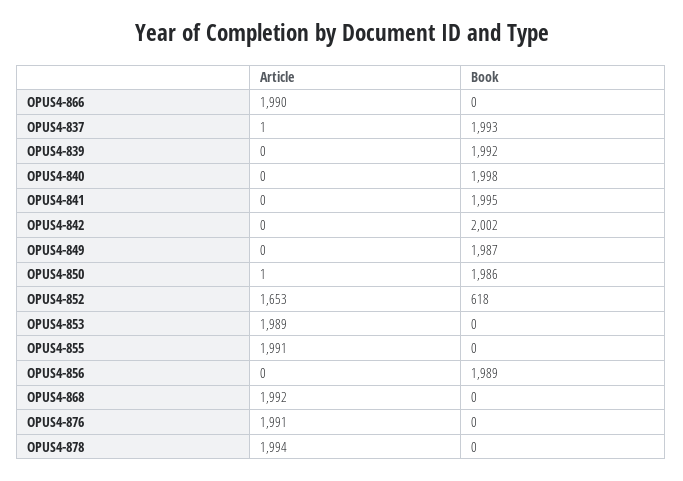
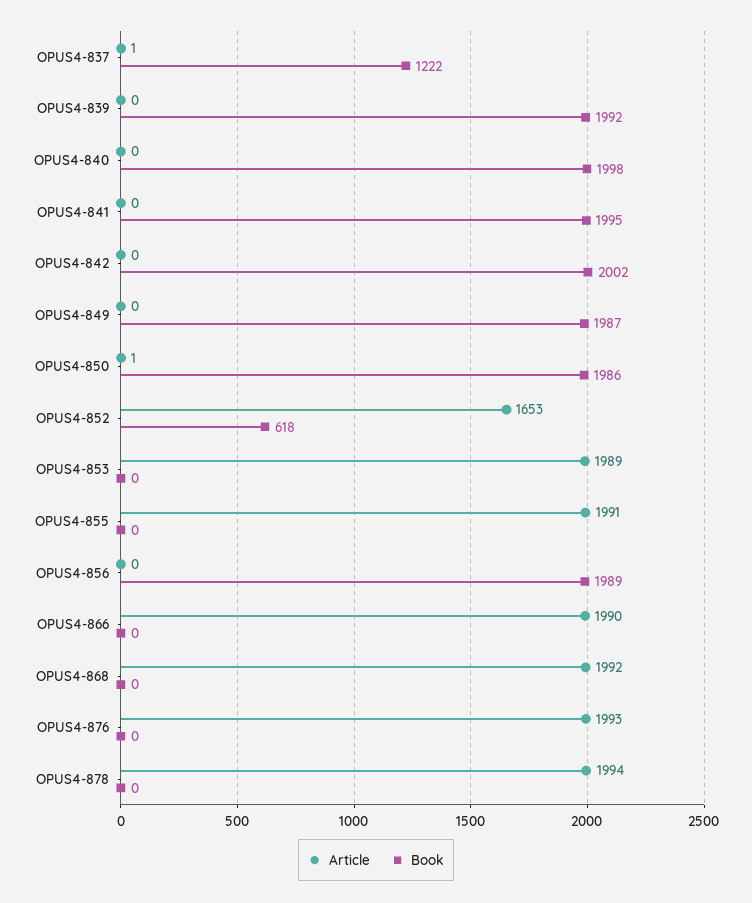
  {
    "Article": {
      "OPUS4-866": 1990,
      "OPUS4-837": 1,
      "OPUS4-839": 0,
      "OPUS4-840": 0,
      "OPUS4-841": 0,
      "OPUS4-842": 0,
      "OPUS4-849": 0,
      "OPUS4-850": 1,
      "OPUS4-852": 1653,
      "OPUS4-853": 1989,
      "OPUS4-855": 1991,
      "OPUS4-856": 0,
      "OPUS4-868": 1992,
-     "OPUS4-876": 1991,
+     "OPUS4-876": 1993,
      "OPUS4-878": 1994
    },
    "Book": {
      "OPUS4-866": 0,
-     "OPUS4-837": 1993,
+     "OPUS4-837": 1222,
      "OPUS4-839": 1992,
      "OPUS4-840": 1998,
      "OPUS4-841": 1995,
      "OPUS4-842": 2002,
      "OPUS4-849": 1987,
      "OPUS4-850": 1986,
      "OPUS4-852": 618,
      "OPUS4-853": 0,
      "OPUS4-855": 0,
      "OPUS4-856": 1989,
      "OPUS4-868": 0,
      "OPUS4-876": 0,
      "OPUS4-878": 0
    }
  }

